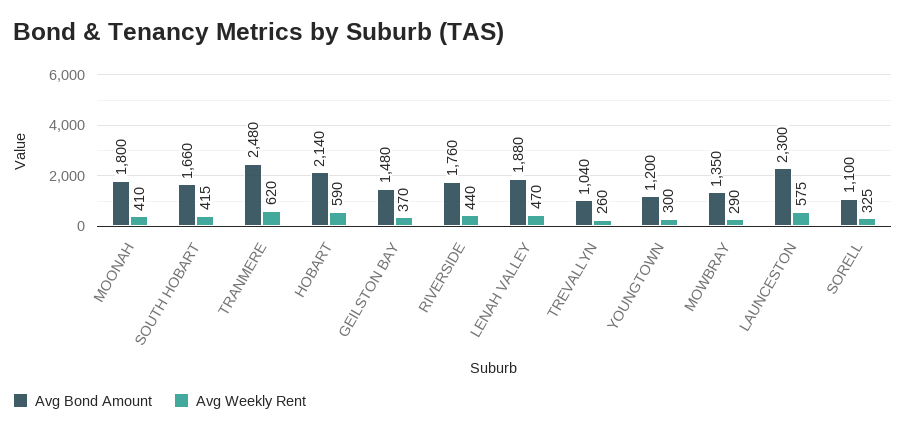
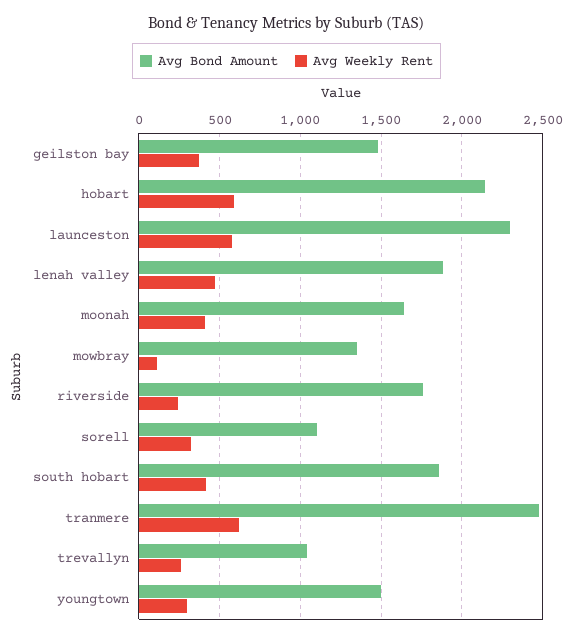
  {
    "Avg Bond Amount": {
-     "MOONAH": 1800,
+     "MOONAH": 1650,
-     "SOUTH HOBART": 1660,
+     "SOUTH HOBART": 1850,
      "TRANMERE": 2480,
      "HOBART": 2140,
      "GEILSTON BAY": 1480,
      "RIVERSIDE": 1760,
      "LENAH VALLEY": 1880,
      "TREVALLYN": 1040,
-     "YOUNGTOWN": 1200,
+     "YOUNGTOWN": 1500,
      "MOWBRAY": 1350,
      "LAUNCESTON": 2300,
      "SORELL": 1100
    },
    "Avg Weekly Rent": {
      "MOONAH": 410,
      "SOUTH HOBART": 415,
      "TRANMERE": 620,
      "HOBART": 590,
      "GEILSTON BAY": 370,
-     "RIVERSIDE": 440,
+     "RIVERSIDE": 250,
      "LENAH VALLEY": 470,
      "TREVALLYN": 260,
      "YOUNGTOWN": 300,
-     "MOWBRAY": 290,
+     "MOWBRAY": 100,
      "LAUNCESTON": 575,
      "SORELL": 325
    }
  }

